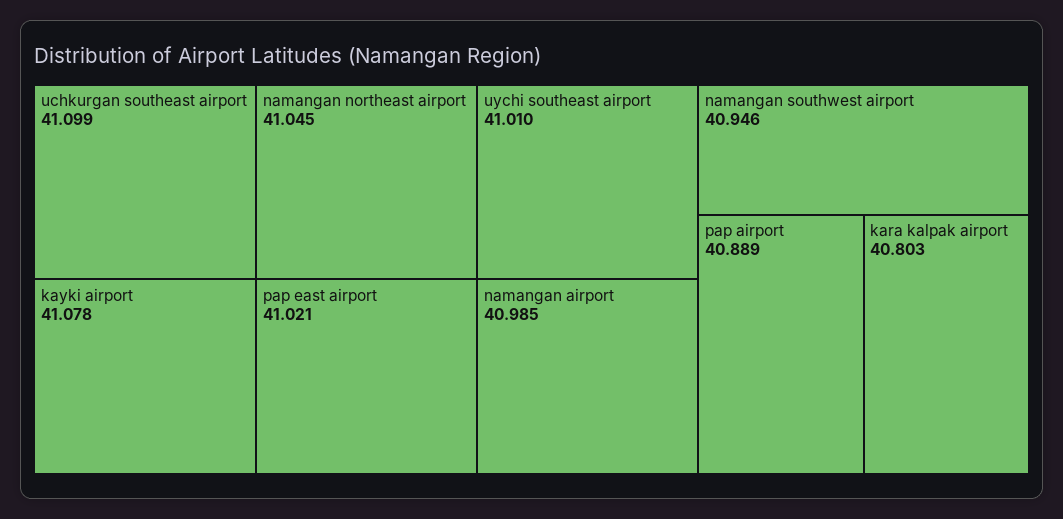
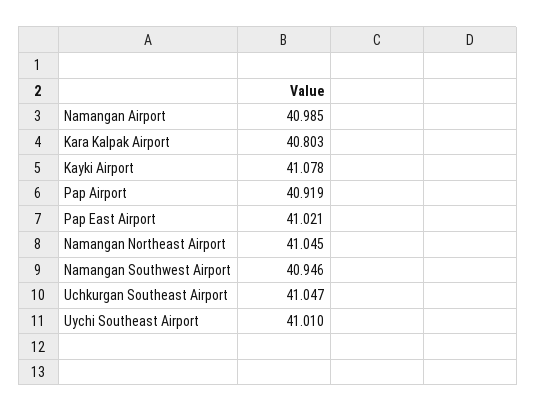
  {
-   "uchkurgan southeast airport": 41.099,
+   "uchkurgan southeast airport": 41.047,
    "kayki airport": 41.078,
    "namangan northeast airport": 41.045,
    "pap east airport": 41.021,
    "uychi southeast airport": 41.01,
    "namangan airport": 40.985,
    "namangan southwest airport": 40.946,
-   "pap airport": 40.889,
+   "pap airport": 40.919,
    "kara kalpak airport": 40.803
  }

